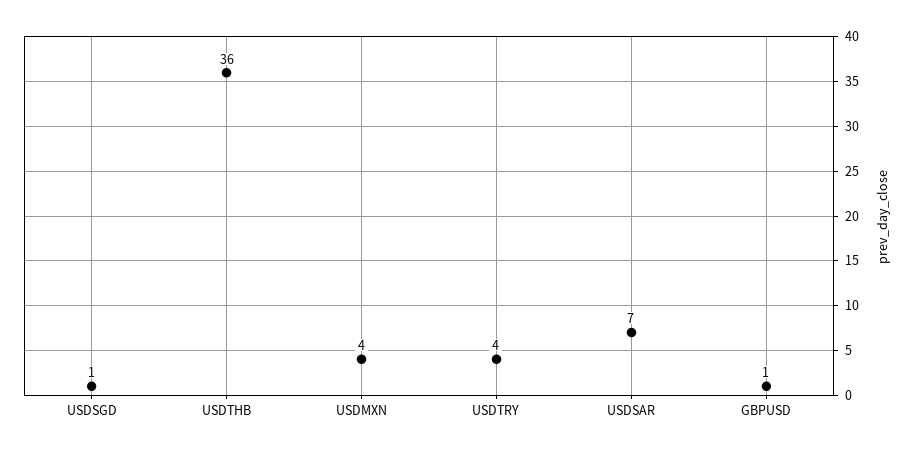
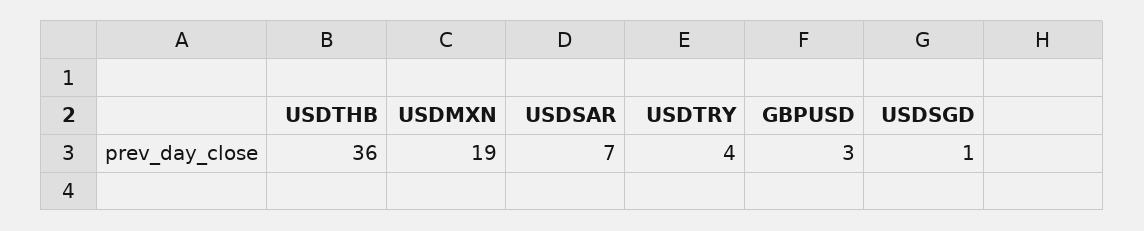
  {
    "USDSGD": 1,
    "USDTHB": 36,
-   "USDMXN": 4,
+   "USDMXN": 19,
    "USDTRY": 4,
    "USDSAR": 7,
-   "GBPUSD": 1
+   "GBPUSD": 3
  }

